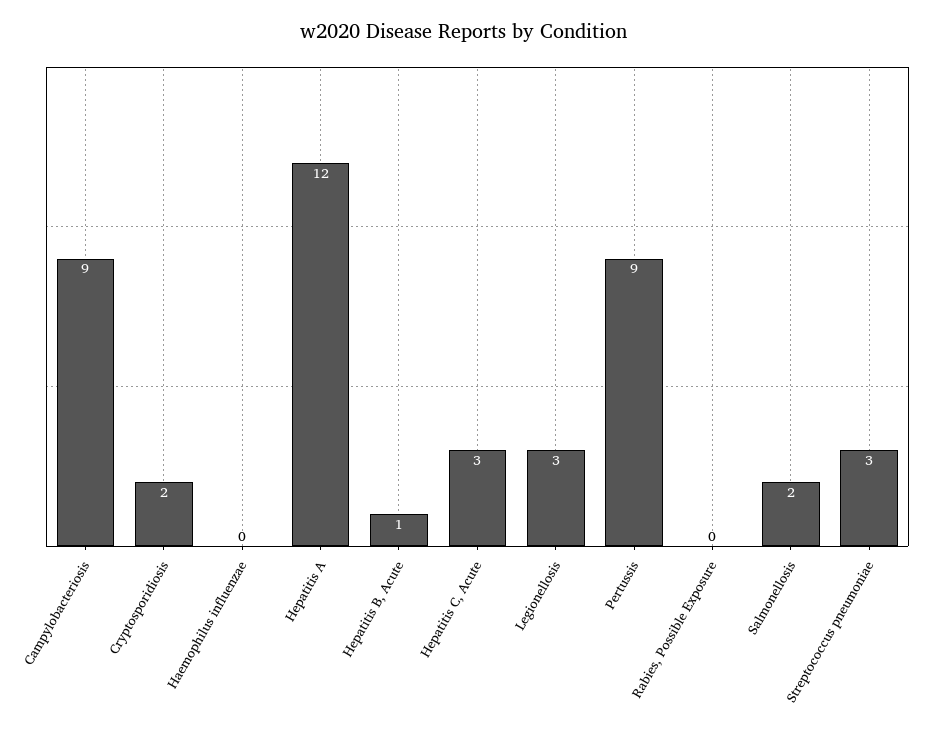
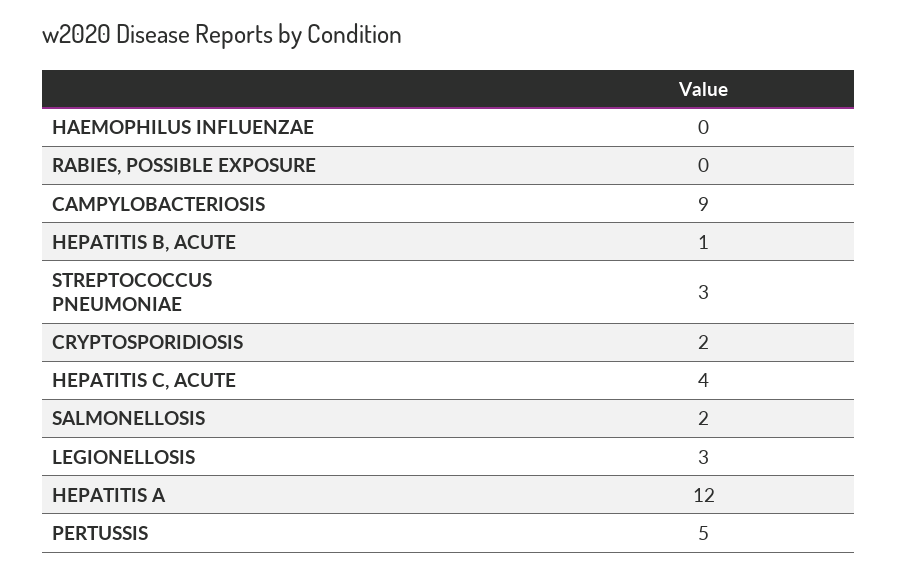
  {
    "Campylobacteriosis": 9,
    "Cryptosporidiosis": 2,
    "Haemophilus influenzae": 0,
    "Hepatitis A": 12,
    "Hepatitis B, Acute": 1,
-   "Hepatitis C, Acute": 3,
+   "Hepatitis C, Acute": 4,
    "Legionellosis": 3,
-   "Pertussis": 9,
+   "Pertussis": 5,
    "Rabies, Possible Exposure": 0,
    "Salmonellosis": 2,
    "Streptococcus pneumoniae": 3
  }

